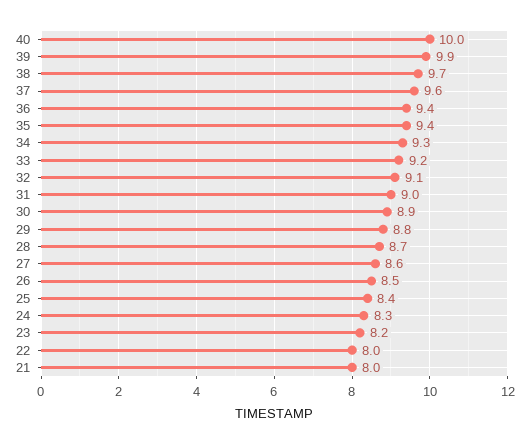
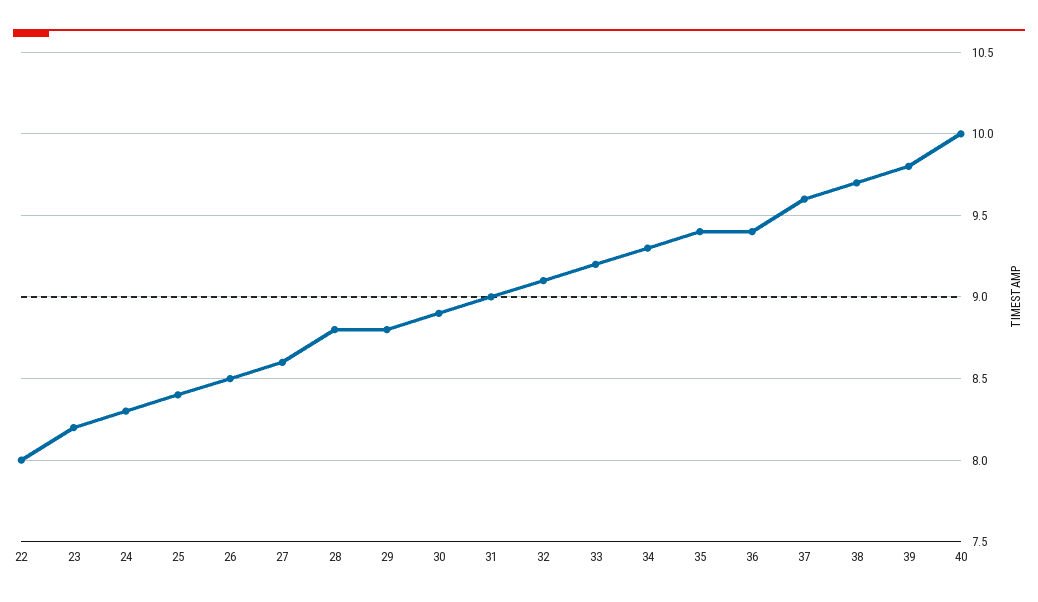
  {
    "40": 10,
-   "39": 9.9,
+   "39": 9.8,
    "38": 9.7,
    "37": 9.6,
    "36": 9.4,
    "35": 9.4,
    "34": 9.3,
    "33": 9.2,
    "32": 9.1,
    "31": 9,
    "30": 8.9,
    "29": 8.8,
-   "28": 8.7,
+   "28": 8.8,
    "27": 8.6,
    "26": 8.5,
    "25": 8.4,
    "24": 8.3,
    "23": 8.2,
-   "22": 8,
+   "22": 8
-   "21": 8
  }

